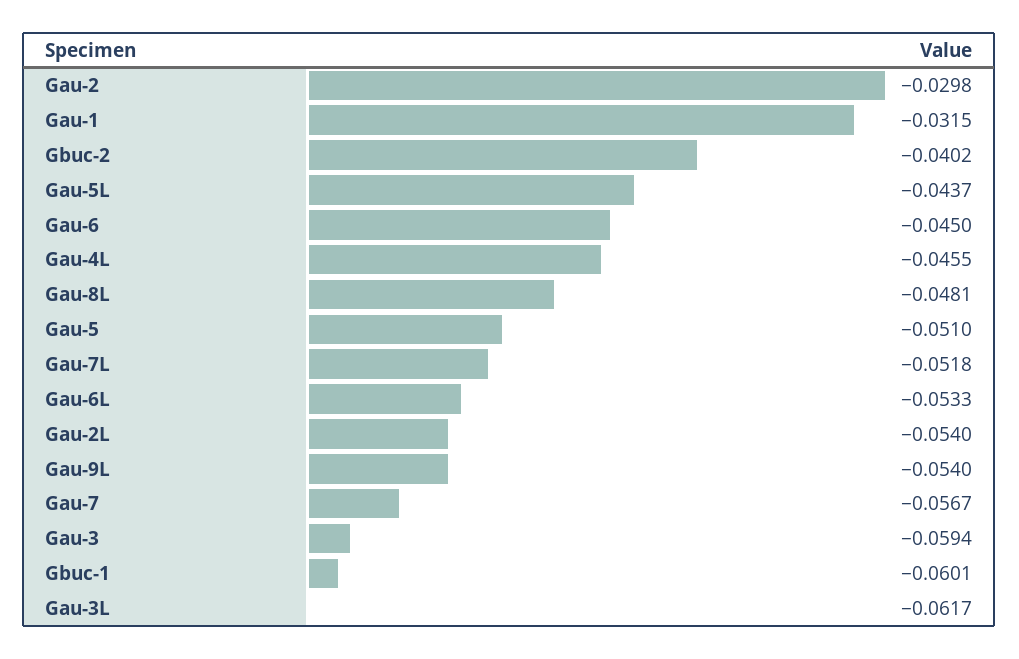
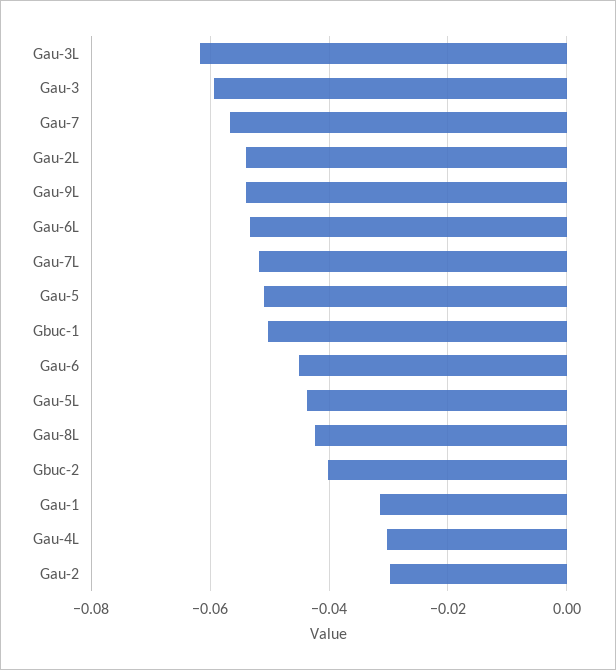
  {
    "Gau-2": -0.0298,
    "Gau-1": -0.0315,
    "Gbuc-2": -0.0402,
    "Gau-5L": -0.0437,
    "Gau-6": -0.045,
-   "Gau-4L": -0.0455,
+   "Gau-4L": -0.03,
-   "Gau-8L": -0.0481,
+   "Gau-8L": -0.042,
    "Gau-5": -0.051,
    "Gau-7L": -0.0518,
    "Gau-6L": -0.0533,
    "Gau-2L": -0.054,
    "Gau-9L": -0.054,
    "Gau-7": -0.0567,
    "Gau-3": -0.0594,
-   "Gbuc-1": -0.0601,
+   "Gbuc-1": -0.05,
    "Gau-3L": -0.0617
  }

